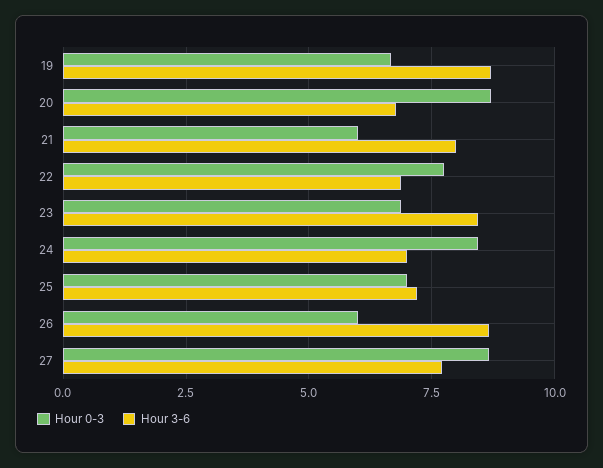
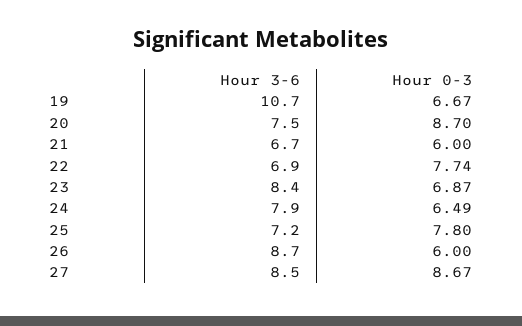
  {
    "Hour 0-3": {
      "19": 6.67,
      "20": 8.7,
      "21": 6,
      "22": 7.74,
      "23": 6.87,
-     "24": 8.5,
+     "24": 6.49,
-     "25": 7,
+     "25": 7.8,
      "26": 6,
      "27": 8.67
    },
    "Hour 3-6": {
-     "19": 8.75,
+     "19": 10.7,
-     "20": 6.75,
+     "20": 7.5,
-     "21": 8,
+     "21": 6.7,
      "22": 6.9,
      "23": 8.4,
-     "24": 7,
+     "24": 7.9,
      "25": 7.2,
      "26": 8.7,
-     "27": 7.75
+     "27": 8.5
    }
  }

